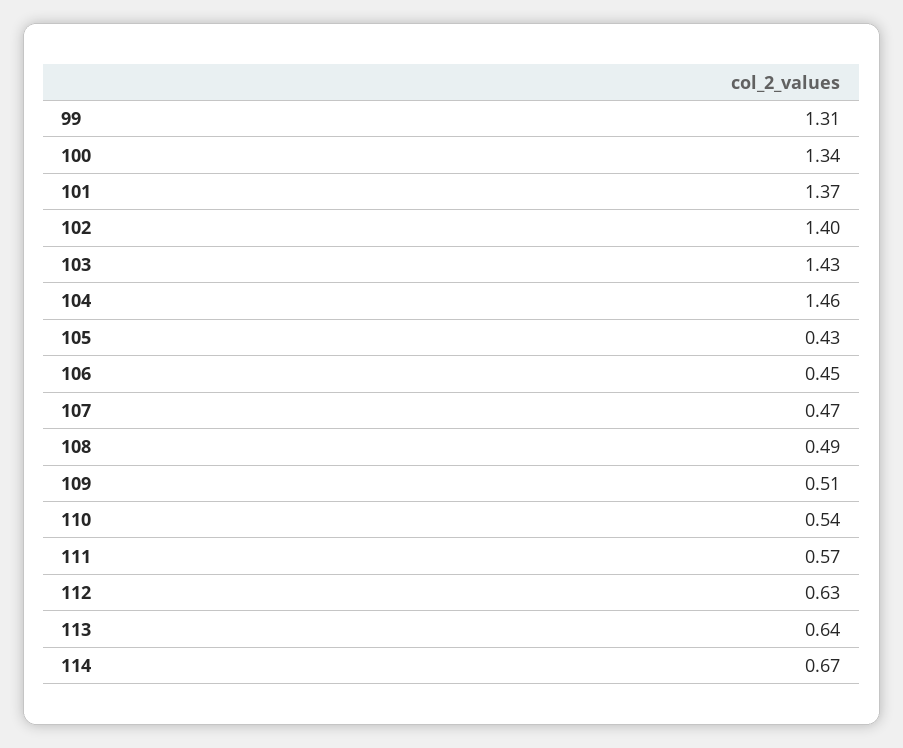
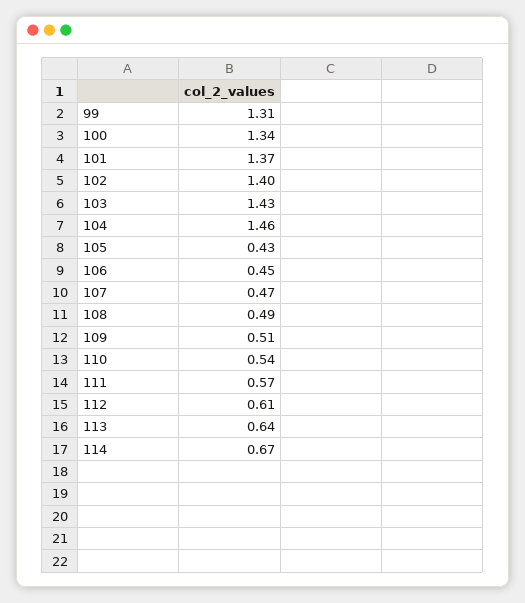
  {
    "99": 1.31,
    "100": 1.34,
    "101": 1.37,
    "102": 1.4,
    "103": 1.43,
    "104": 1.46,
    "105": 0.43,
    "106": 0.45,
    "107": 0.47,
    "108": 0.49,
    "109": 0.51,
    "110": 0.54,
    "111": 0.57,
-   "112": 0.63,
+   "112": 0.61,
    "113": 0.64,
    "114": 0.67
  }

